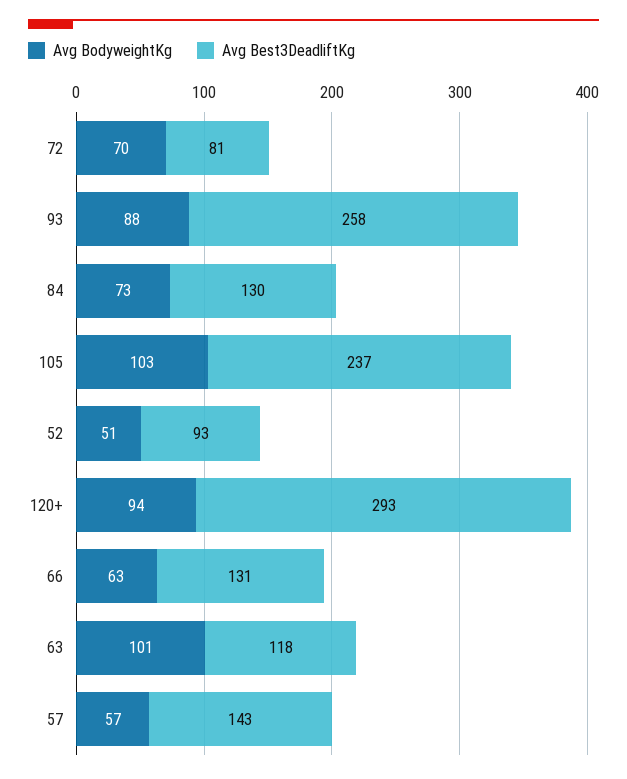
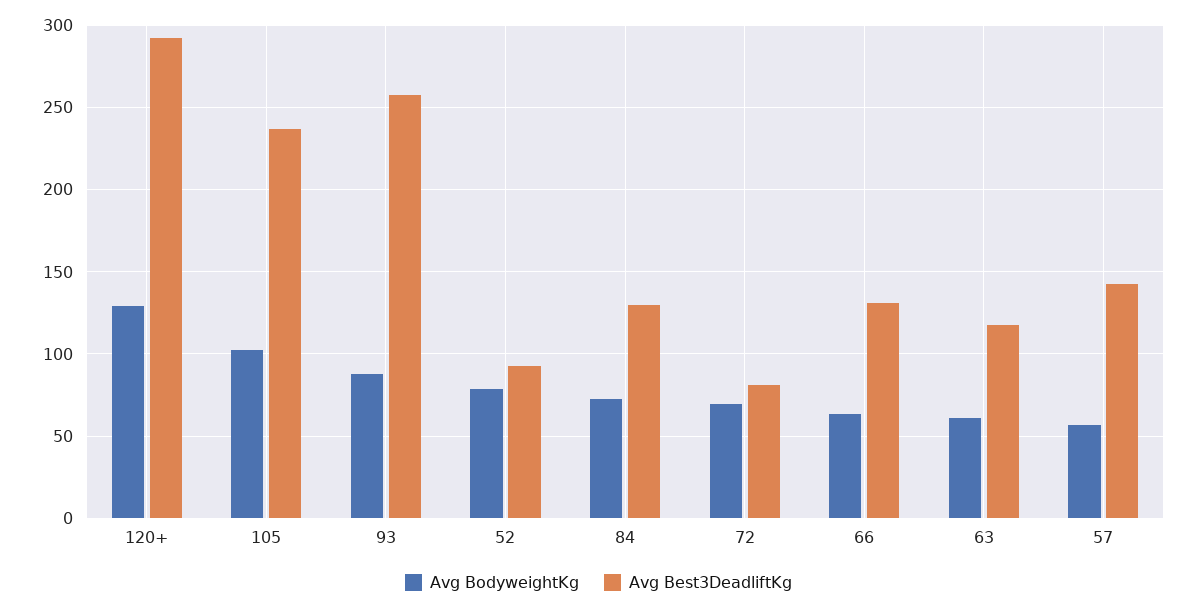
  {
    "Avg BodyweightKg": {
      "72": 70,
      "93": 88,
      "84": 73,
      "105": 103,
-     "52": 51,
+     "52": 80,
-     "120+": 94,
+     "120+": 130,
      "66": 63,
-     "63": 101,
+     "63": 60,
      "57": 57
    },
    "Avg Best3DeadliftKg": {
      "72": 81,
      "93": 258,
      "84": 130,
      "105": 237,
      "52": 93,
      "120+": 293,
      "66": 131,
      "63": 118,
      "57": 143
    }
  }

